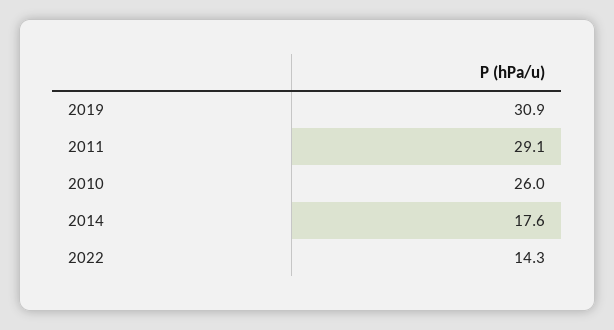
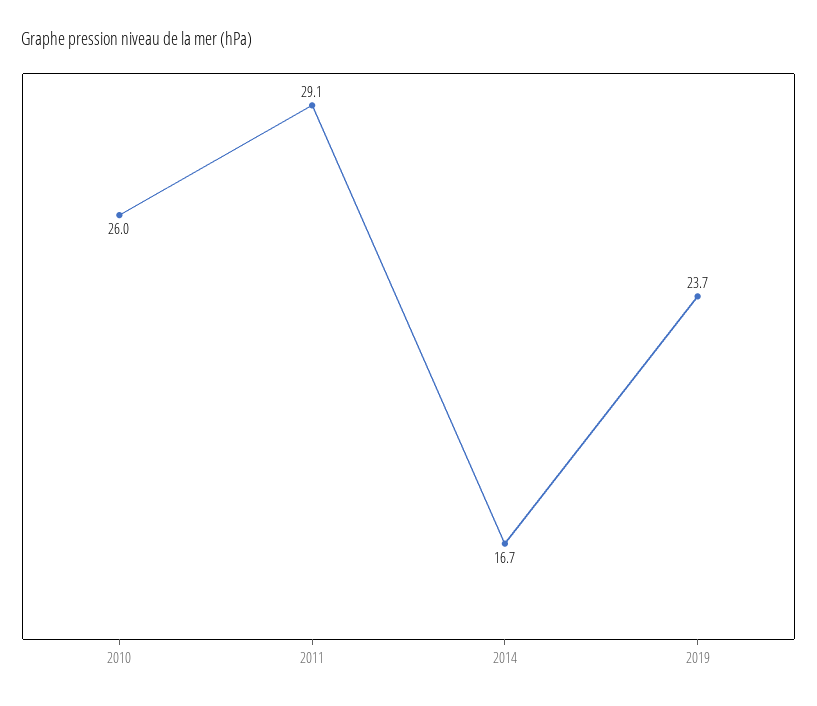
  {
-   "2019": 30.9,
+   "2019": 23.7,
    "2011": 29.1,
    "2010": 26,
-   "2014": 17.6,
+   "2014": 16.7
-   "2022": 14.3
  }

